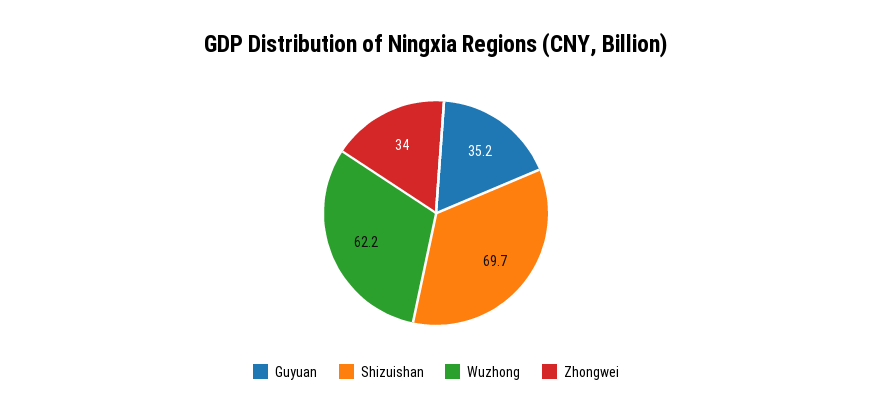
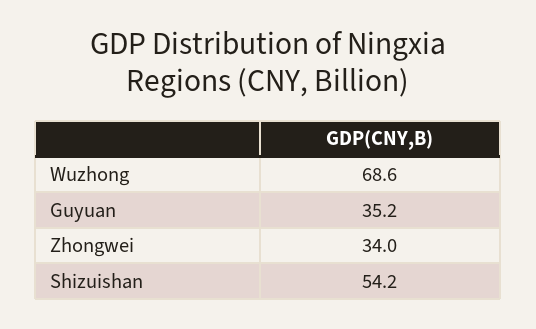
  {
    "Guyuan": 35.2,
-   "Shizuishan": 69.7,
+   "Shizuishan": 54.2,
-   "Wuzhong": 62.2,
+   "Wuzhong": 68.6,
    "Zhongwei": 34
  }

